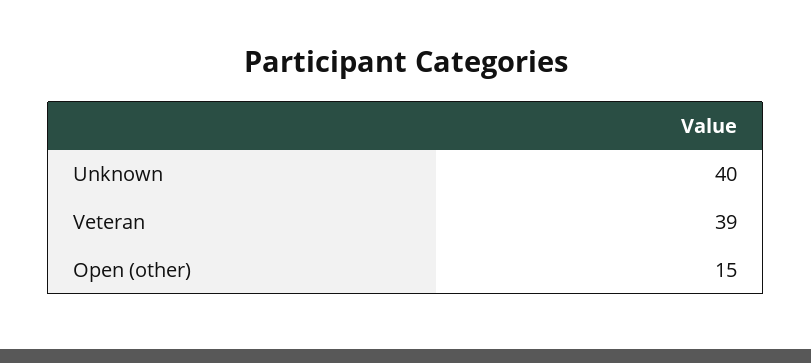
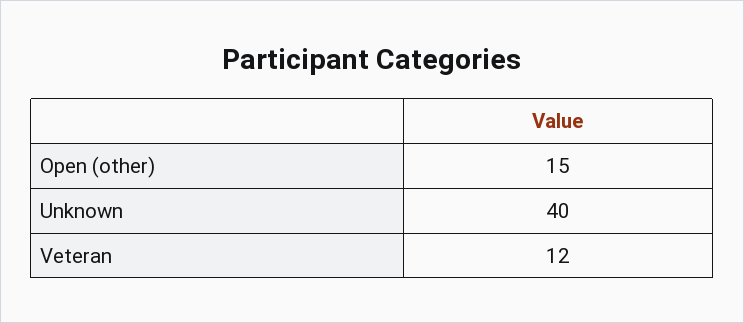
  {
    "Unknown": 40,
-   "Veteran": 39,
+   "Veteran": 12,
    "Open (other)": 15
  }

